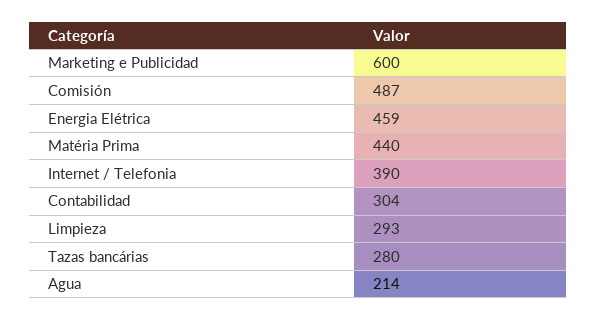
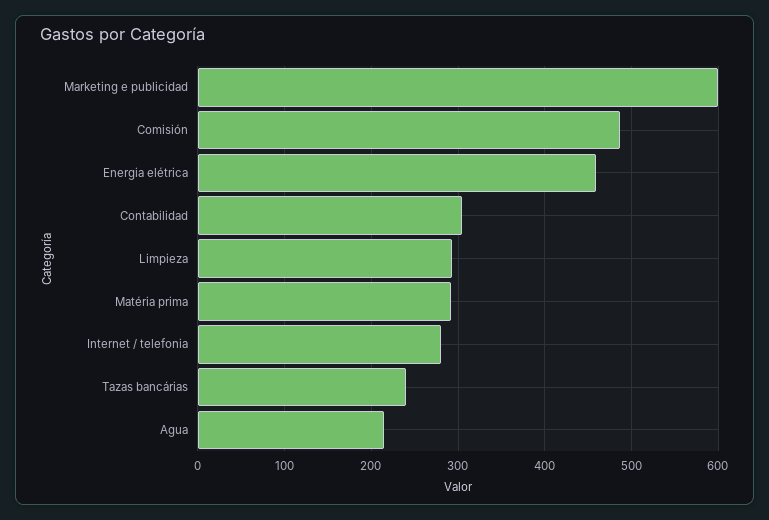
  {
    "Marketing e Publicidad": 600,
    "Comisión": 487,
    "Energia Elétrica": 459,
-   "Matéria Prima": 440,
+   "Matéria Prima": 290,
-   "Internet / Telefonia": 390,
+   "Internet / Telefonia": 280,
    "Contabilidad": 304,
    "Limpieza": 293,
-   "Tazas bancárias": 280,
+   "Tazas bancárias": 240,
    "Agua": 214
  }

